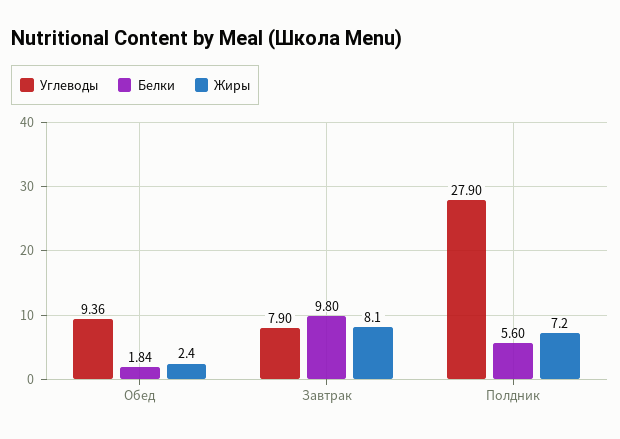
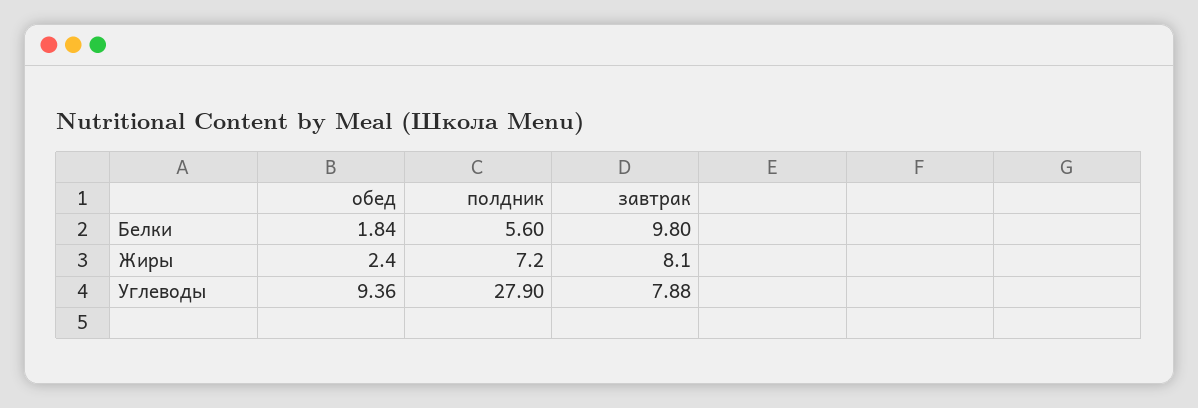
  {
    "Углеводы": {
      "Обед": 9.36,
-     "Завтрак": 7.9,
+     "Завтрак": 7.88,
      "Полдник": 27.9
    },
    "Белки": {
      "Обед": 1.84,
      "Завтрак": 9.8,
      "Полдник": 5.6
    },
    "Жиры": {
      "Обед": 2.4,
      "Завтрак": 8.1,
      "Полдник": 7.2
    }
  }

